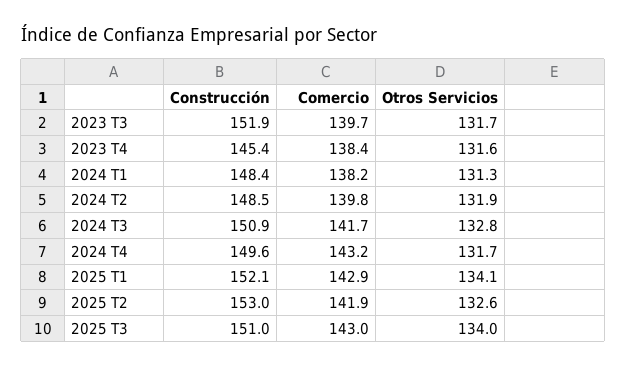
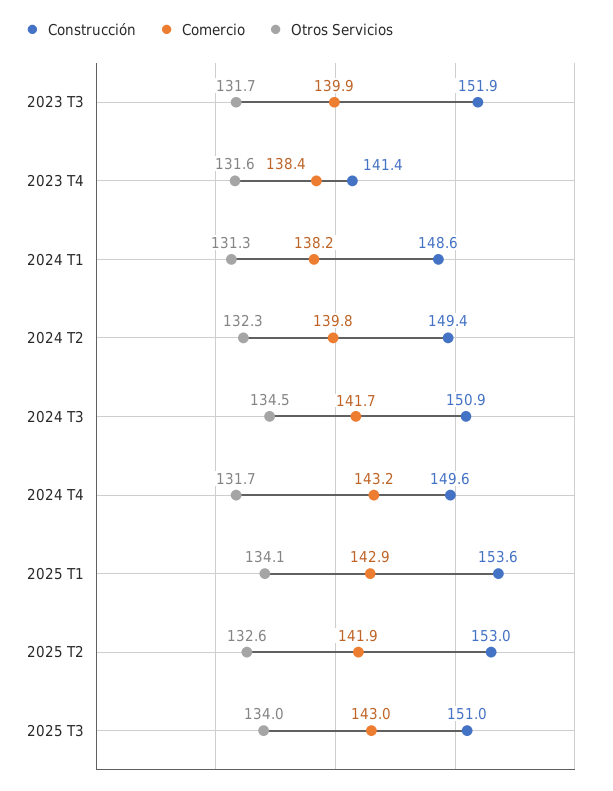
  {
    "Construcción": {
      "2023 T3": 151.9,
-     "2023 T4": 145.4,
+     "2023 T4": 141.4,
-     "2024 T1": 148.4,
+     "2024 T1": 148.6,
-     "2024 T2": 148.5,
+     "2024 T2": 149.4,
      "2024 T3": 150.9,
      "2024 T4": 149.6,
-     "2025 T1": 152.1,
+     "2025 T1": 153.6,
      "2025 T2": 153,
      "2025 T3": 151
    },
    "Comercio": {
-     "2023 T3": 139.7,
+     "2023 T3": 139.9,
      "2023 T4": 138.4,
      "2024 T1": 138.2,
      "2024 T2": 139.8,
      "2024 T3": 141.7,
      "2024 T4": 143.2,
      "2025 T1": 142.9,
      "2025 T2": 141.9,
      "2025 T3": 143
    },
    "Otros Servicios": {
      "2023 T3": 131.7,
      "2023 T4": 131.6,
      "2024 T1": 131.3,
-     "2024 T2": 131.9,
+     "2024 T2": 132.3,
-     "2024 T3": 132.8,
+     "2024 T3": 134.5,
      "2024 T4": 131.7,
      "2025 T1": 134.1,
      "2025 T2": 132.6,
      "2025 T3": 134
    }
  }

